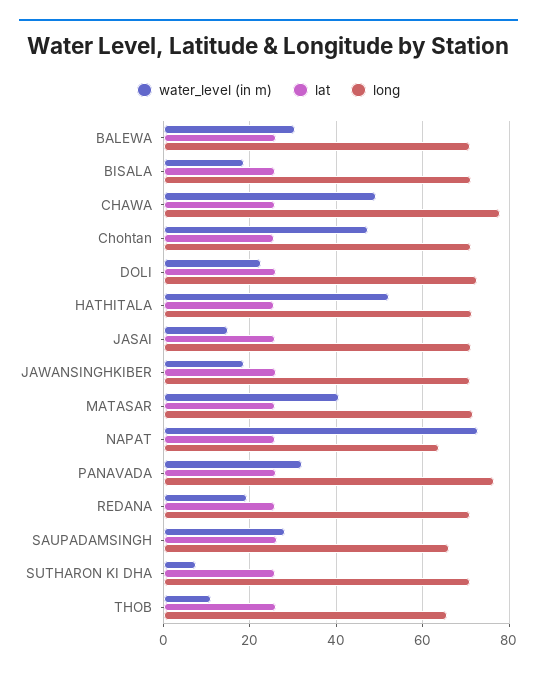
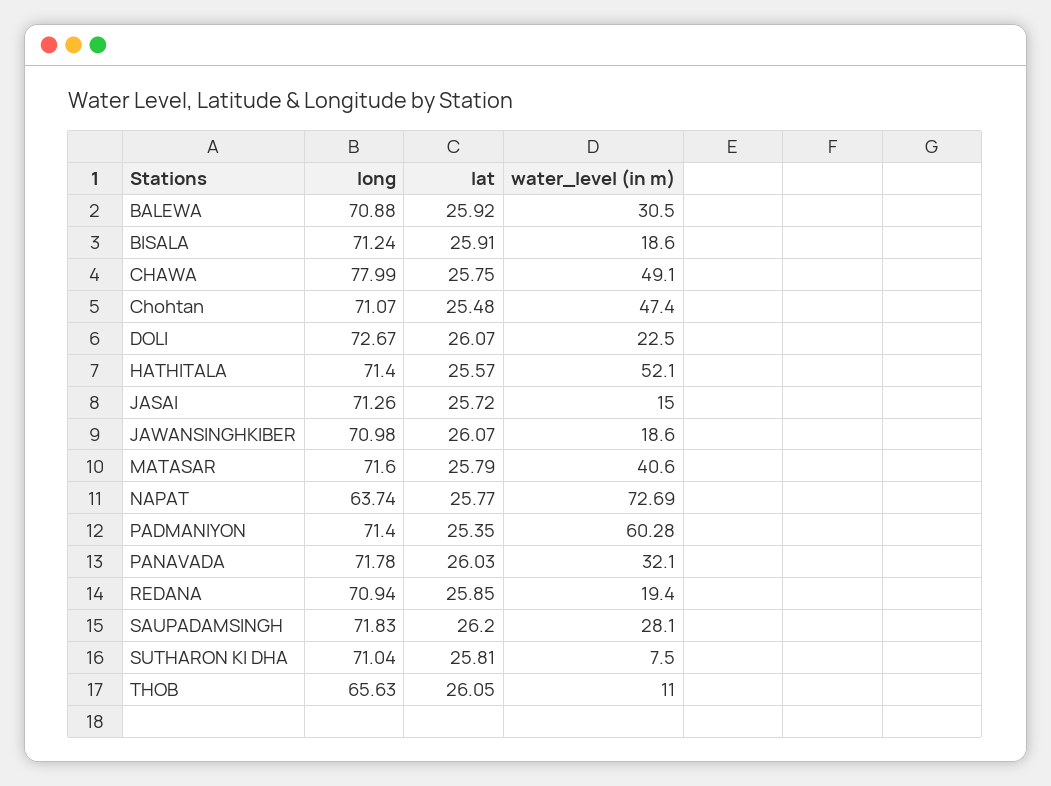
  {
    "water_level (in m)": {
      "BALEWA": 30.5,
      "BISALA": 18.6,
      "CHAWA": 49.1,
      "Chohtan": 47.4,
      "DOLI": 22.5,
      "HATHITALA": 52.1,
      "JASAI": 15,
      "JAWANSINGHKIBER": 18.6,
      "MATASAR": 40.6,
      "NAPAT": 72.69,
      "PANAVADA": 32.1,
      "REDANA": 19.4,
      "SAUPADAMSINGH": 28.1,
      "SUTHARON KI DHA": 7.5,
-     "THOB": 11
+     "THOB": 11,
+     "PADMANIYON": 60.28
    },
    "lat": {
      "BALEWA": 25.92,
      "BISALA": 25.91,
      "CHAWA": 25.75,
      "Chohtan": 25.48,
      "DOLI": 26.07,
      "HATHITALA": 25.57,
      "JASAI": 25.72,
      "JAWANSINGHKIBER": 26.07,
      "MATASAR": 25.79,
      "NAPAT": 25.77,
      "PANAVADA": 26.03,
      "REDANA": 25.85,
      "SAUPADAMSINGH": 26.2,
      "SUTHARON KI DHA": 25.81,
-     "THOB": 26.05
+     "THOB": 26.05,
+     "PADMANIYON": 25.35
    },
    "long": {
      "BALEWA": 70.88,
      "BISALA": 71.24,
      "CHAWA": 77.99,
      "Chohtan": 71.07,
      "DOLI": 72.67,
      "HATHITALA": 71.4,
      "JASAI": 71.26,
      "JAWANSINGHKIBER": 70.98,
      "MATASAR": 71.6,
      "NAPAT": 63.74,
-     "PANAVADA": 76,
+     "PANAVADA": 71.78,
      "REDANA": 70.94,
-     "SAUPADAMSINGH": 66,
+     "SAUPADAMSINGH": 71.83,
      "SUTHARON KI DHA": 71.04,
-     "THOB": 65.63
+     "THOB": 65.63,
+     "PADMANIYON": 71.4
    }
  }

